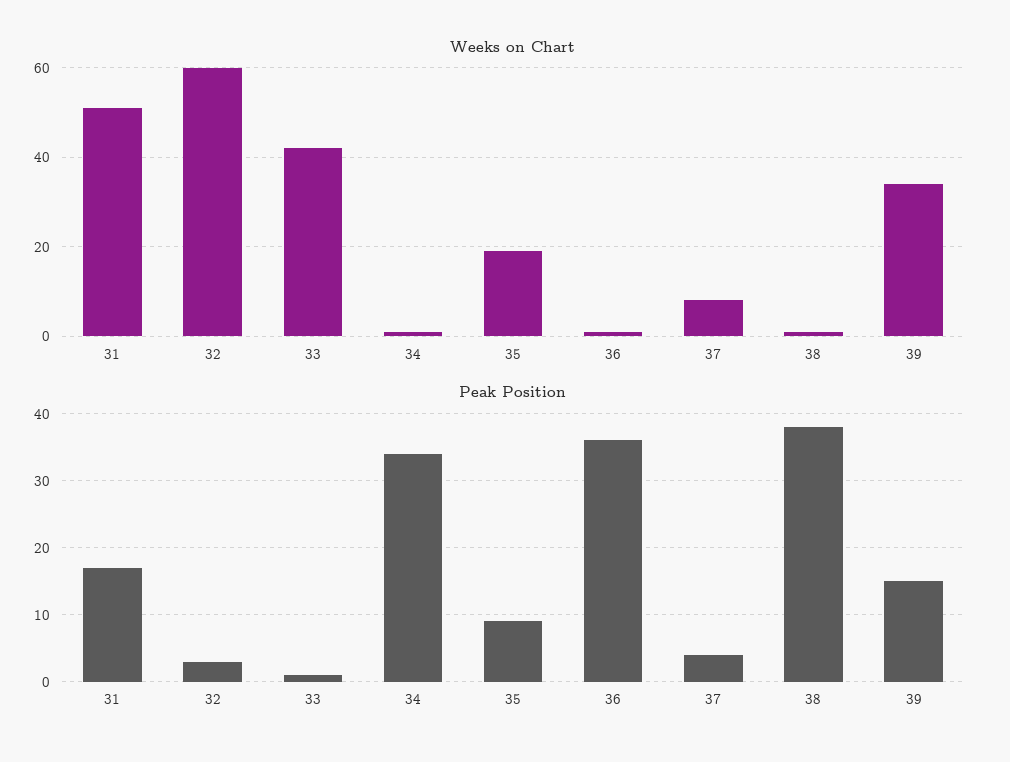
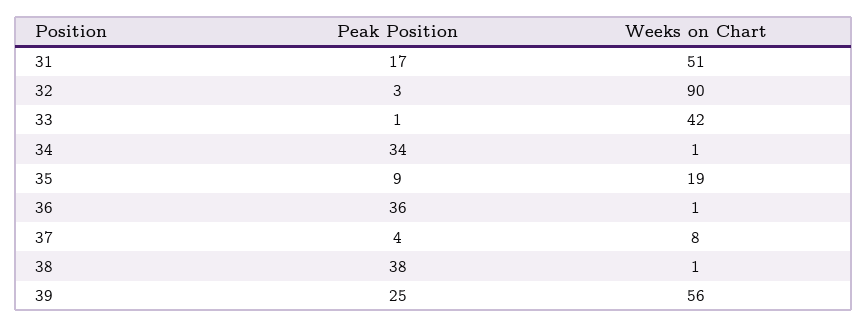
  {
    "Weeks on Chart": {
      "31": 51,
-     "32": 60,
+     "32": 90,
      "33": 42,
      "34": 1,
      "35": 19,
      "36": 1,
      "37": 8,
      "38": 1,
-     "39": 35
+     "39": 56
    },
    "Peak Position": {
      "31": 17,
      "32": 3,
      "33": 1,
      "34": 34,
      "35": 9,
      "36": 36,
      "37": 4,
      "38": 38,
-     "39": 15
+     "39": 25
    }
  }

